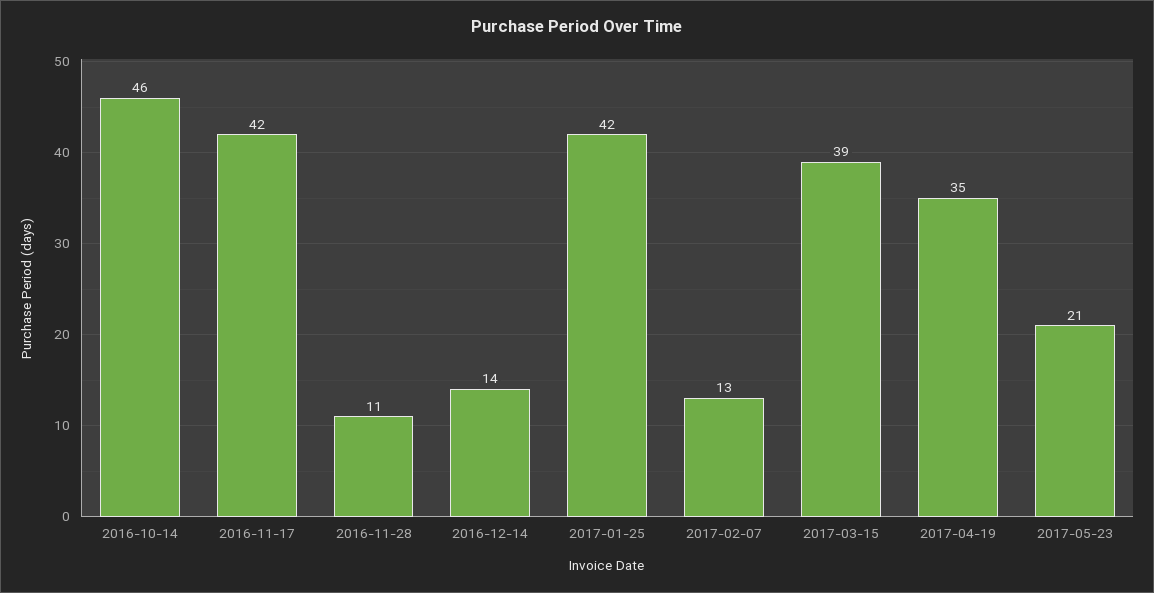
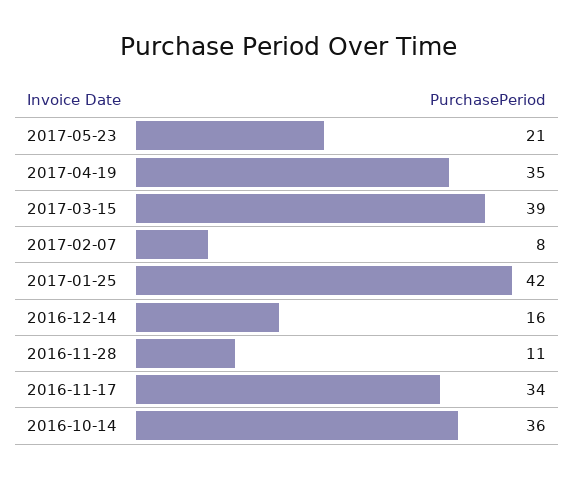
  {
-   "2016-10-14": 46,
+   "2016-10-14": 36,
-   "2016-11-17": 42,
+   "2016-11-17": 34,
    "2016-11-28": 11,
-   "2016-12-14": 14,
+   "2016-12-14": 16,
    "2017-01-25": 42,
-   "2017-02-07": 13,
+   "2017-02-07": 8,
    "2017-03-15": 39,
    "2017-04-19": 35,
    "2017-05-23": 21
  }

